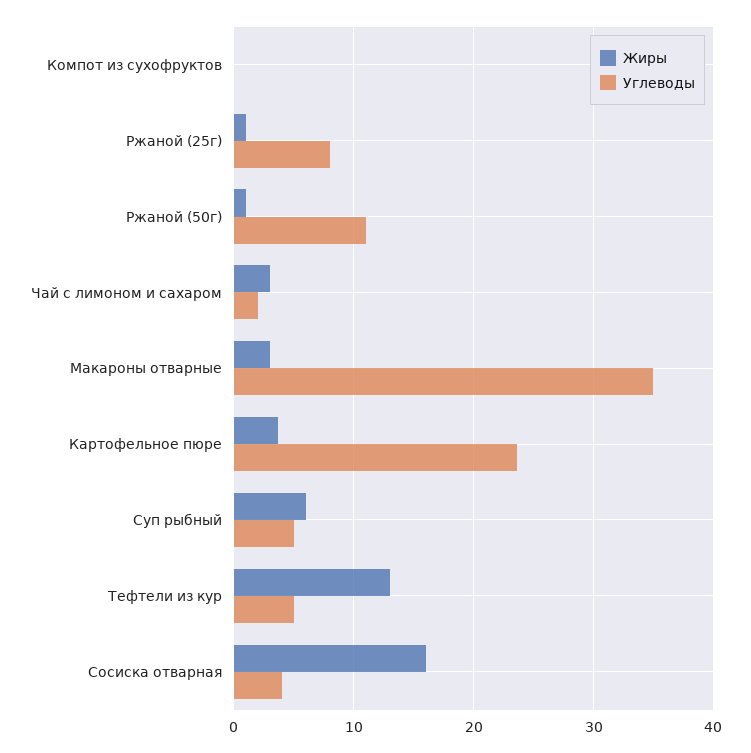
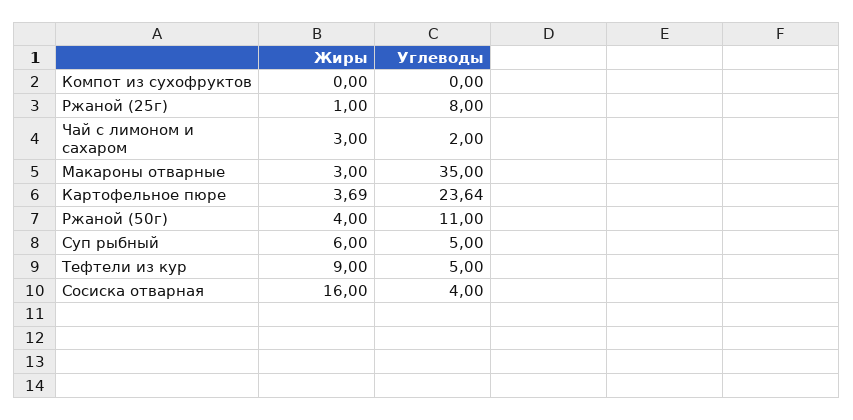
  {
    "Жиры": {
      "Компот из сухофруктов": 0,
      "Ржаной (25г)": 1,
-     "Ржаной (50г)": 1,
+     "Ржаной (50г)": 4,
      "Чай с лимоном и сахаром": 3,
      "Макароны отварные": 3,
      "Картофельное пюре": 3.69,
      "Суп рыбный": 6,
-     "Тефтели из кур": 13,
+     "Тефтели из кур": 9,
      "Сосиска отварная": 16
    },
    "Углеводы": {
      "Компот из сухофруктов": 0,
      "Ржаной (25г)": 8,
      "Ржаной (50г)": 11,
      "Чай с лимоном и сахаром": 2,
      "Макароны отварные": 35,
      "Картофельное пюре": 23.64,
      "Суп рыбный": 5,
      "Тефтели из кур": 5,
      "Сосиска отварная": 4
    }
  }

